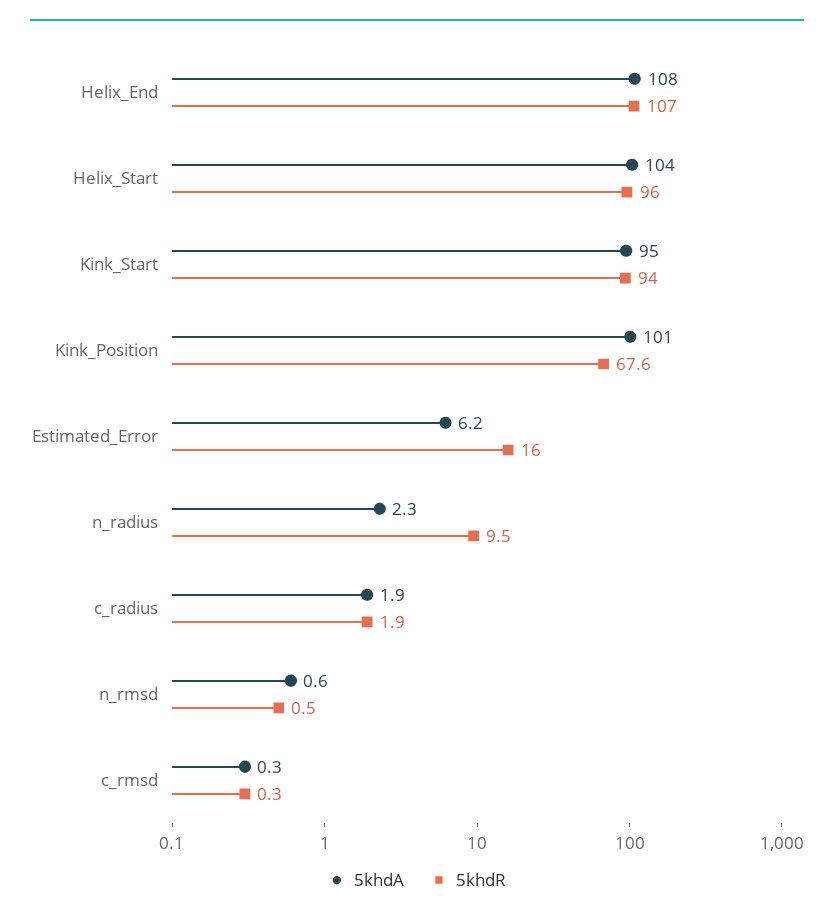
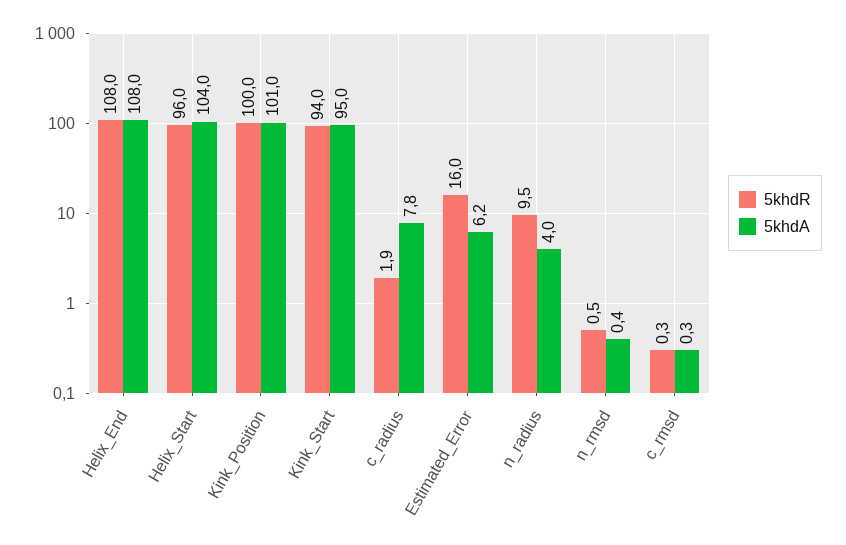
  {
    "5khdA": {
      "Helix_End": 108,
      "Helix_Start": 104,
      "Kink_Start": 95,
      "Kink_Position": 101,
      "Estimated_Error": 6.2,
-     "n_radius": 2.3,
+     "n_radius": 4,
-     "c_radius": 1.9,
+     "c_radius": 7.8,
-     "n_rmsd": 0.6,
+     "n_rmsd": 0.4,
      "c_rmsd": 0.3
    },
    "5khdR": {
-     "Helix_End": 107,
+     "Helix_End": 108,
      "Helix_Start": 96,
      "Kink_Start": 94,
-     "Kink_Position": 67.6,
+     "Kink_Position": 100,
      "Estimated_Error": 16,
      "n_radius": 9.5,
      "c_radius": 1.9,
      "n_rmsd": 0.5,
      "c_rmsd": 0.3
    }
  }

